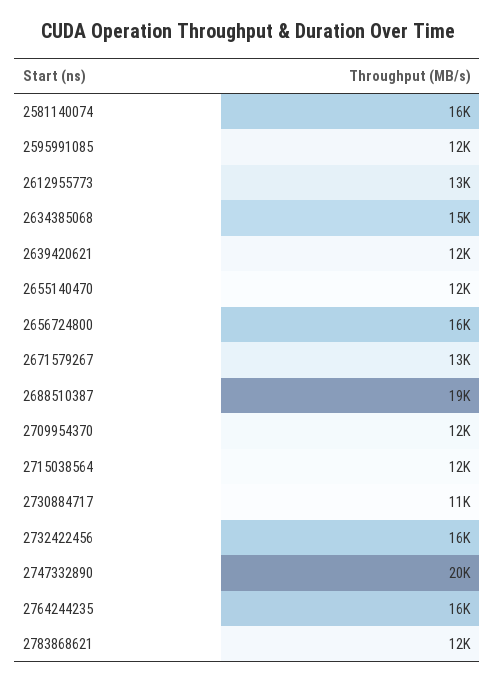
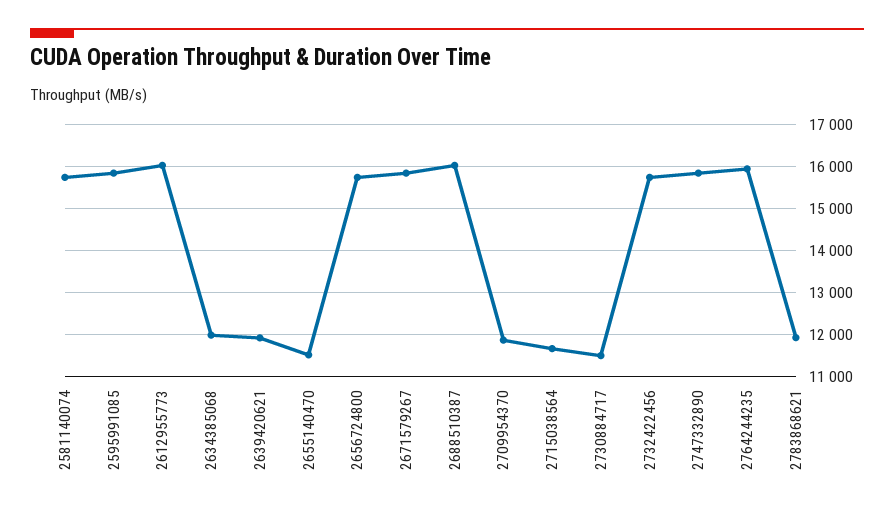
  {
    "2581140074": 16000,
-   "2595991085": 12000,
+   "2595991085": 15800,
-   "2612955773": 13000,
+   "2612955773": 16000,
-   "2634385068": 15000,
+   "2634385068": 12000,
    "2639420621": 12000,
    "2655140470": 12000,
    "2656724800": 16000,
-   "2671579267": 13000,
+   "2671579267": 15800,
-   "2688510387": 19000,
+   "2688510387": 16000,
    "2709954370": 12000,
    "2715038564": 12000,
    "2730884717": 11000,
    "2732422456": 16000,
-   "2747332890": 20000,
+   "2747332890": 15800,
    "2764244235": 16000,
    "2783868621": 12000
  }

